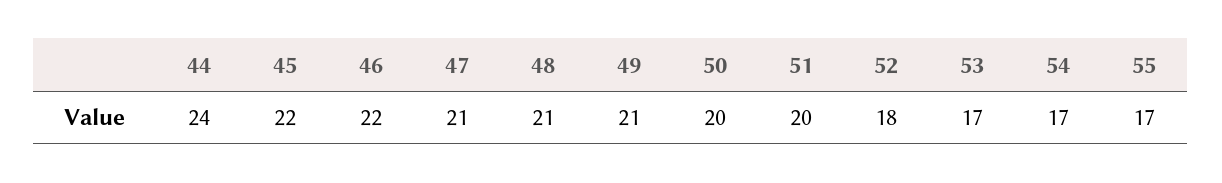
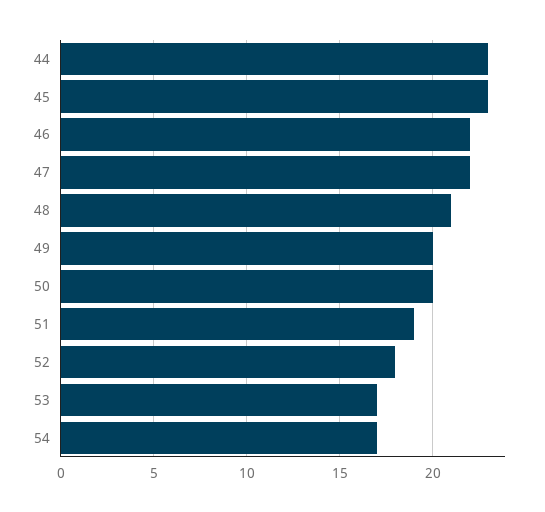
  {
-   "44": 24,
+   "44": 23,
-   "45": 22,
+   "45": 23,
    "46": 22,
-   "47": 21,
+   "47": 22,
    "48": 21,
-   "49": 21,
+   "49": 20,
    "50": 20,
-   "51": 20,
+   "51": 19,
    "52": 18,
    "53": 17,
-   "54": 17,
+   "54": 17
-   "55": 17
  }

